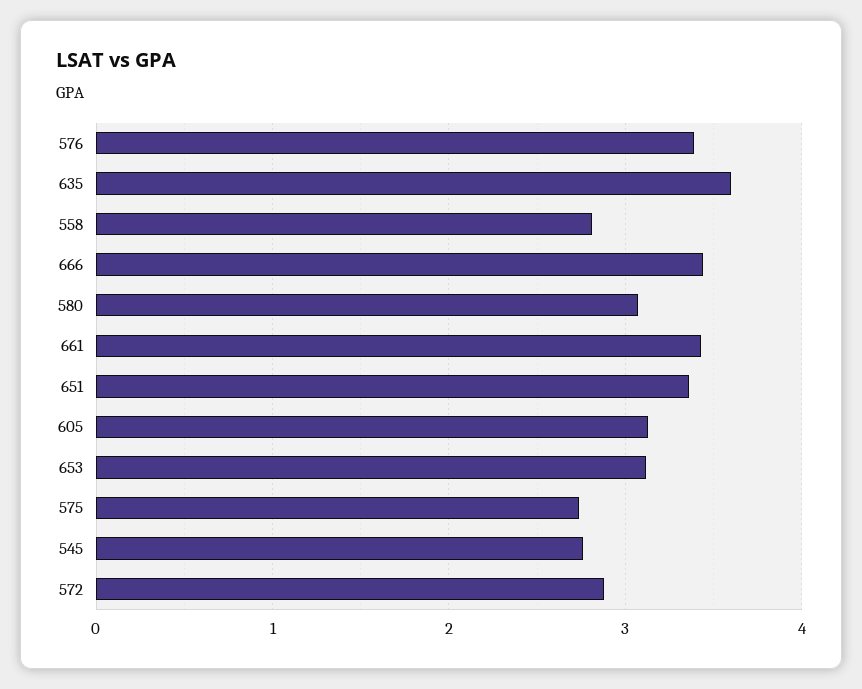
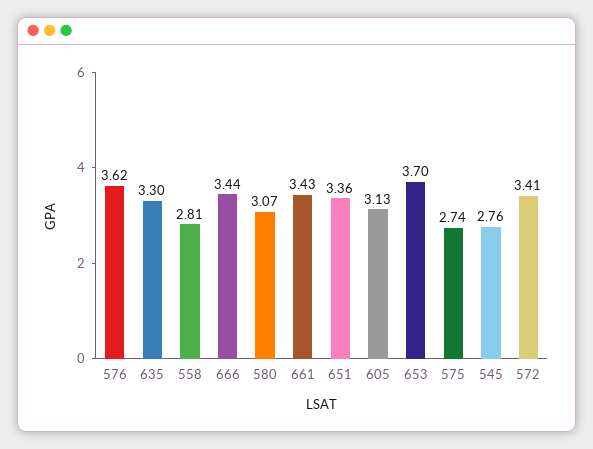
  {
-   "576": 3.4,
+   "576": 3.62,
-   "635": 3.6,
+   "635": 3.3,
    "558": 2.81,
    "666": 3.44,
    "580": 3.07,
    "661": 3.43,
    "651": 3.36,
    "605": 3.13,
-   "653": 3.1,
+   "653": 3.7,
    "575": 2.74,
    "545": 2.76,
-   "572": 2.9
+   "572": 3.41
  }

